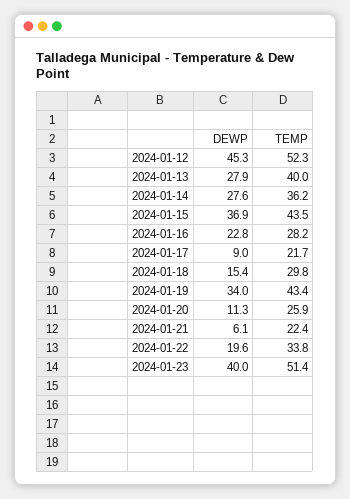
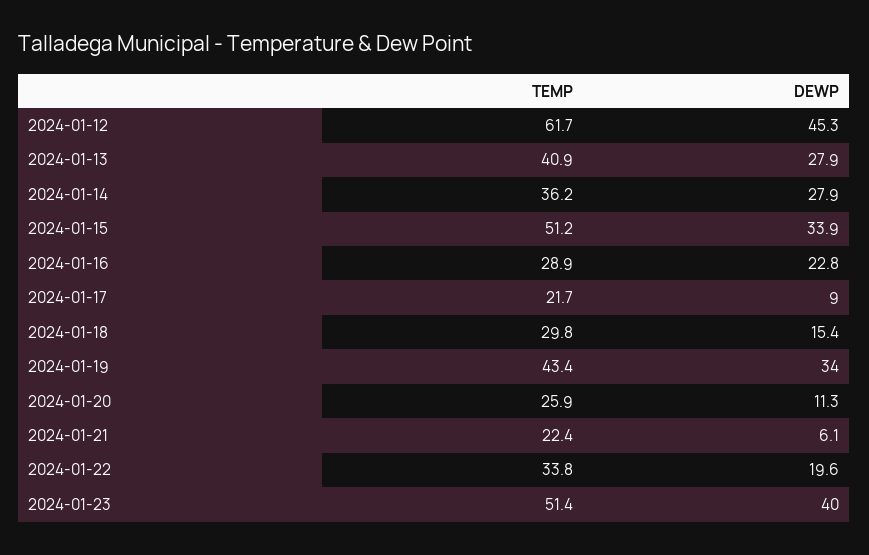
  {
    "DEWP": {
      "2024-01-12": 45.3,
      "2024-01-13": 27.9,
-     "2024-01-14": 27.6,
+     "2024-01-14": 27.9,
-     "2024-01-15": 36.9,
+     "2024-01-15": 33.9,
      "2024-01-16": 22.8,
      "2024-01-17": 9,
      "2024-01-18": 15.4,
      "2024-01-19": 34,
      "2024-01-20": 11.3,
      "2024-01-21": 6.1,
      "2024-01-22": 19.6,
      "2024-01-23": 40
    },
    "TEMP": {
-     "2024-01-12": 52.3,
+     "2024-01-12": 61.7,
-     "2024-01-13": 40,
+     "2024-01-13": 40.9,
      "2024-01-14": 36.2,
-     "2024-01-15": 43.5,
+     "2024-01-15": 51.2,
-     "2024-01-16": 28.2,
+     "2024-01-16": 28.9,
      "2024-01-17": 21.7,
      "2024-01-18": 29.8,
      "2024-01-19": 43.4,
      "2024-01-20": 25.9,
      "2024-01-21": 22.4,
      "2024-01-22": 33.8,
      "2024-01-23": 51.4
    }
  }

